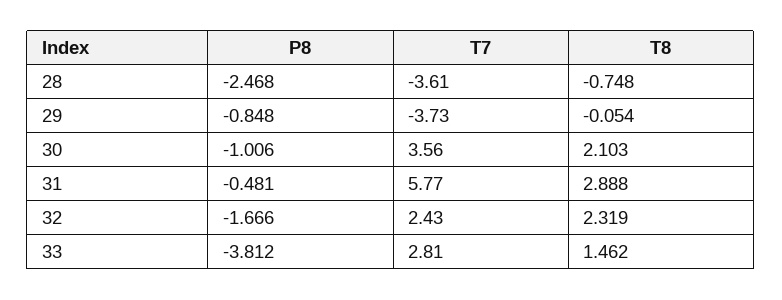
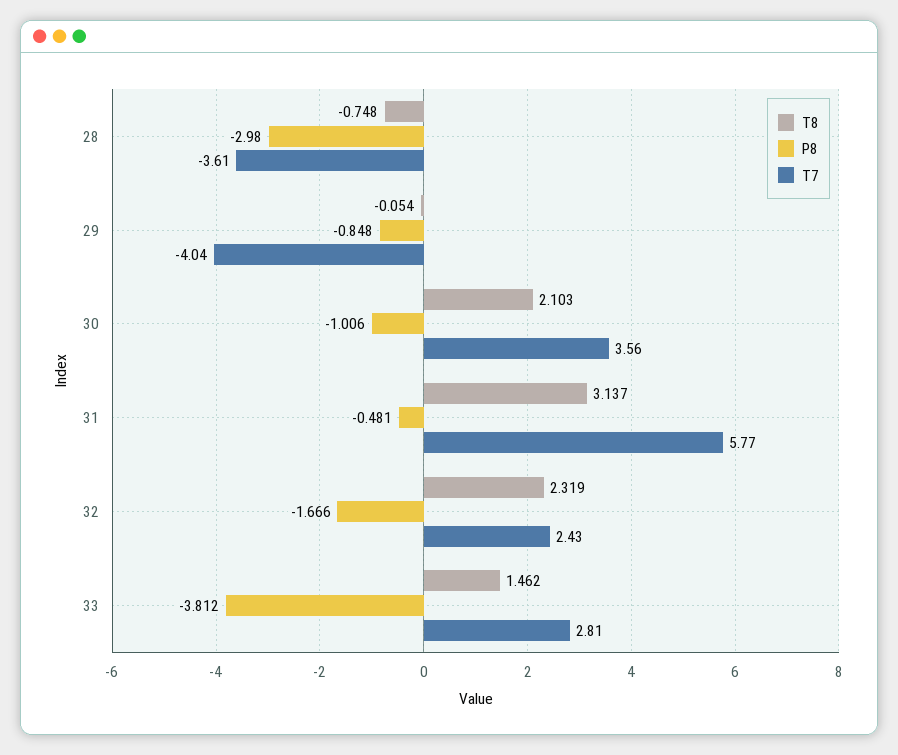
  {
    "P8": {
-     "28": -2.468,
+     "28": -2.98,
      "29": -0.848,
      "30": -1.006,
      "31": -0.481,
      "32": -1.666,
      "33": -3.812
    },
    "T7": {
      "28": -3.61,
-     "29": -3.73,
+     "29": -4.04,
      "30": 3.56,
      "31": 5.77,
      "32": 2.43,
      "33": 2.81
    },
    "T8": {
      "28": -0.748,
      "29": -0.054,
      "30": 2.103,
-     "31": 2.888,
+     "31": 3.137,
      "32": 2.319,
      "33": 1.462
    }
  }

